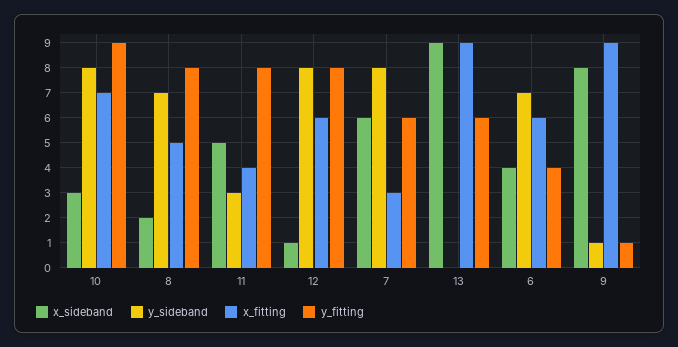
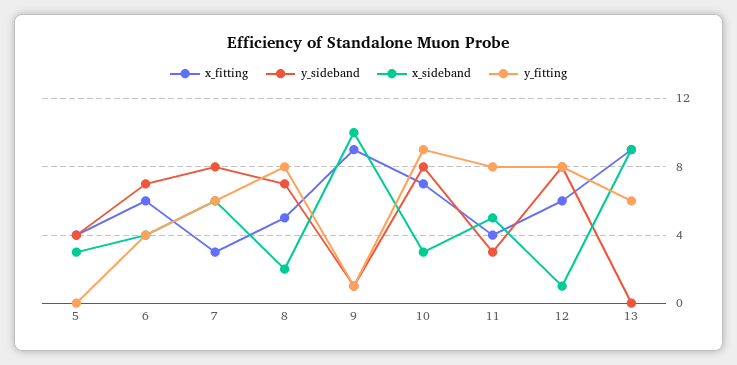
  {
    "x_sideband": {
      "10": 3,
      "8": 2,
      "11": 5,
      "12": 1,
      "7": 6,
      "13": 9,
      "6": 4,
-     "9": 8
+     "9": 10,
+     "5": 3
    },
    "y_sideband": {
      "10": 8,
      "8": 7,
      "11": 3,
      "12": 8,
      "7": 8,
      "13": 0,
      "6": 7,
-     "9": 1
+     "9": 1,
+     "5": 4
    },
    "x_fitting": {
      "10": 7,
      "8": 5,
      "11": 4,
      "12": 6,
      "7": 3,
      "13": 9,
      "6": 6,
-     "9": 9
+     "9": 9,
+     "5": 4
    },
    "y_fitting": {
      "10": 9,
      "8": 8,
      "11": 8,
      "12": 8,
      "7": 6,
      "13": 6,
      "6": 4,
-     "9": 1
+     "9": 1,
+     "5": 0
    }
  }

